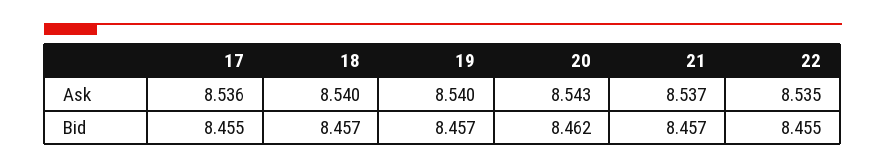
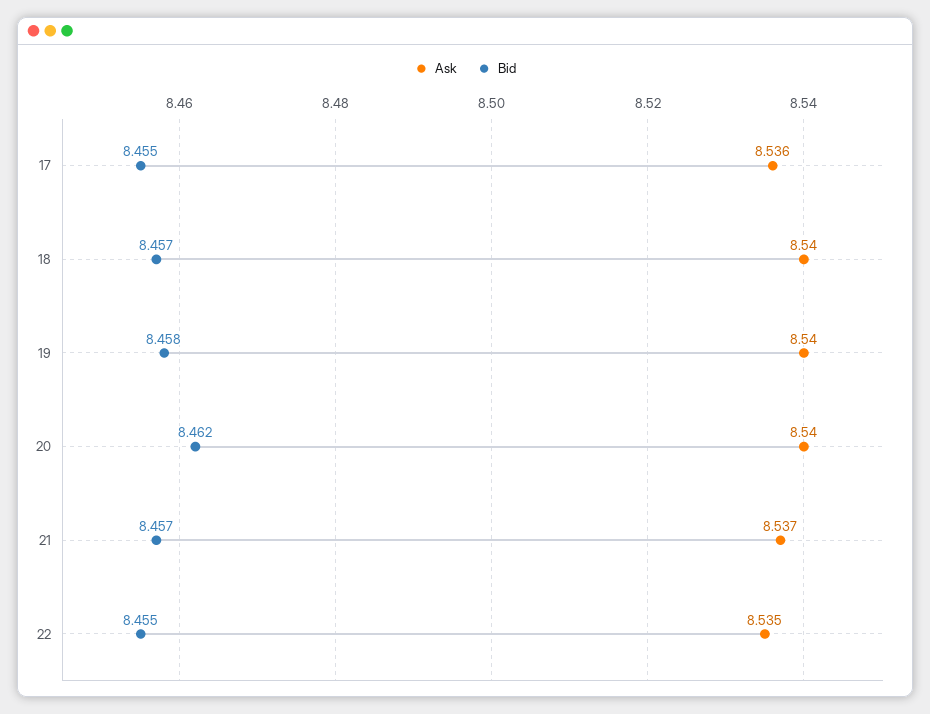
  {
    "Ask": {
      "17": 8.536,
      "18": 8.54,
      "19": 8.54,
-     "20": 8.543,
+     "20": 8.54,
      "21": 8.537,
      "22": 8.535
    },
    "Bid": {
      "17": 8.455,
      "18": 8.457,
-     "19": 8.457,
+     "19": 8.458,
      "20": 8.462,
      "21": 8.457,
      "22": 8.455
    }
  }

